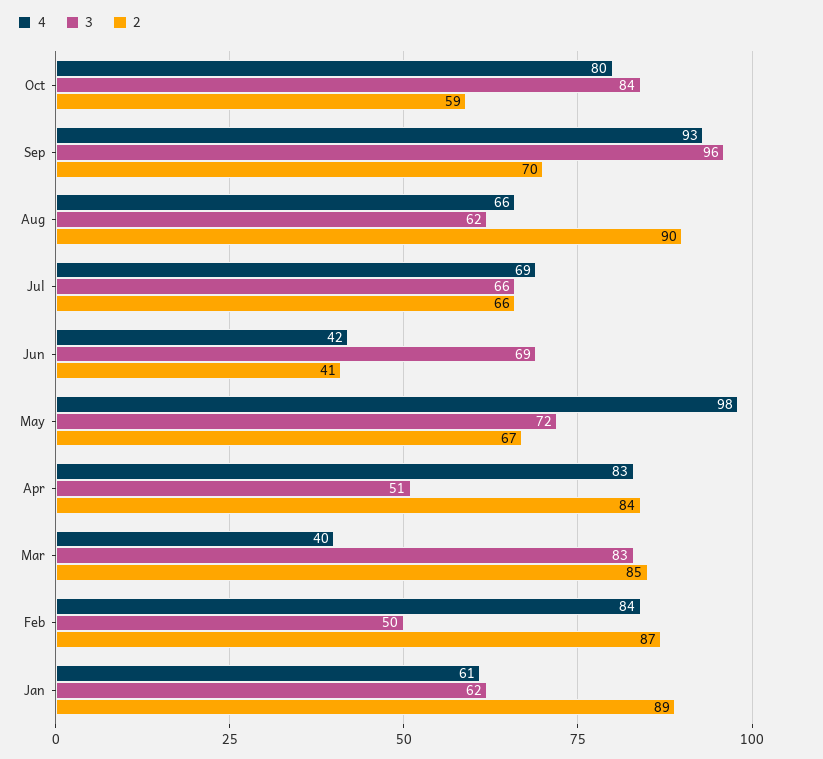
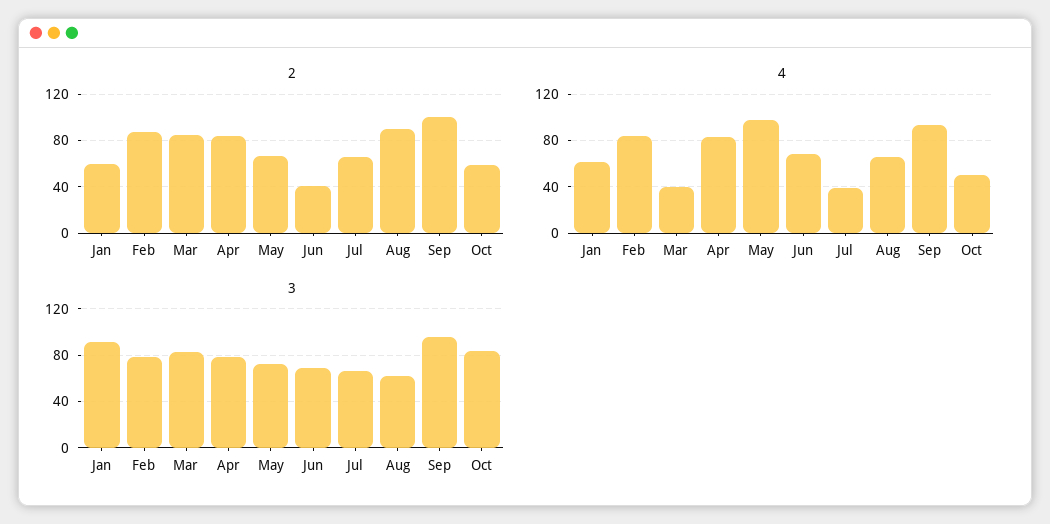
  {
    "4": {
-     "Oct": 80,
+     "Oct": 50,
      "Sep": 93,
      "Aug": 66,
-     "Jul": 69,
+     "Jul": 40,
-     "Jun": 42,
+     "Jun": 70,
      "May": 98,
      "Apr": 83,
      "Mar": 40,
      "Feb": 84,
      "Jan": 61
    },
    "3": {
      "Oct": 84,
      "Sep": 96,
      "Aug": 62,
      "Jul": 66,
      "Jun": 69,
      "May": 72,
-     "Apr": 51,
+     "Apr": 80,
      "Mar": 83,
-     "Feb": 50,
+     "Feb": 80,
-     "Jan": 62
+     "Jan": 90
    },
    "2": {
      "Oct": 59,
-     "Sep": 70,
+     "Sep": 100,
      "Aug": 90,
      "Jul": 66,
      "Jun": 41,
      "May": 67,
      "Apr": 84,
      "Mar": 85,
      "Feb": 87,
-     "Jan": 89
+     "Jan": 60
    }
  }

